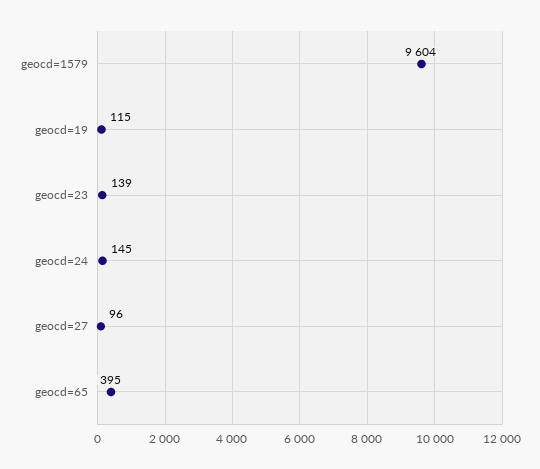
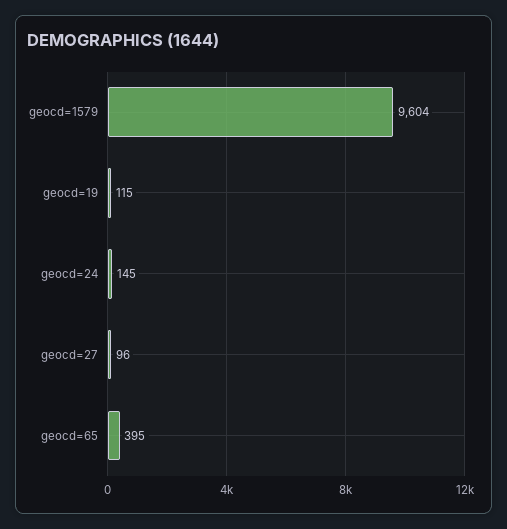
  {
    "geocd=1579": 9604,
    "geocd=19": 115,
-   "geocd=23": 139,
    "geocd=24": 145,
    "geocd=27": 96,
    "geocd=65": 395
  }

